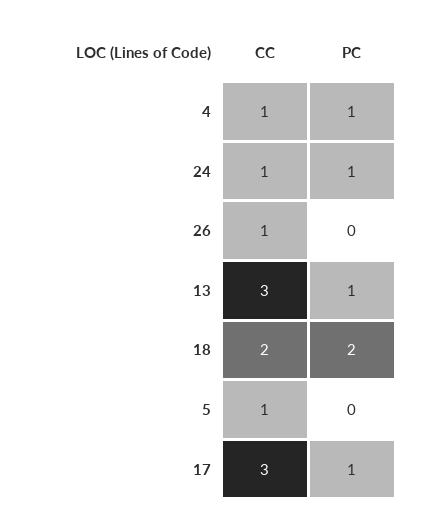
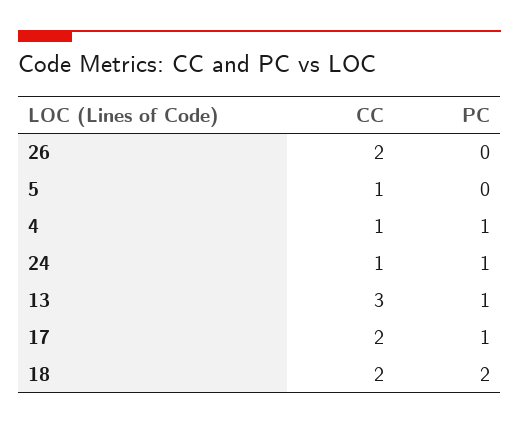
  {
    "CC": {
      "4": 1,
      "24": 1,
-     "26": 1,
+     "26": 2,
      "13": 3,
      "18": 2,
      "5": 1,
-     "17": 3
+     "17": 2
    },
    "PC": {
      "4": 1,
      "24": 1,
      "26": 0,
      "13": 1,
      "18": 2,
      "5": 0,
      "17": 1
    }
  }

